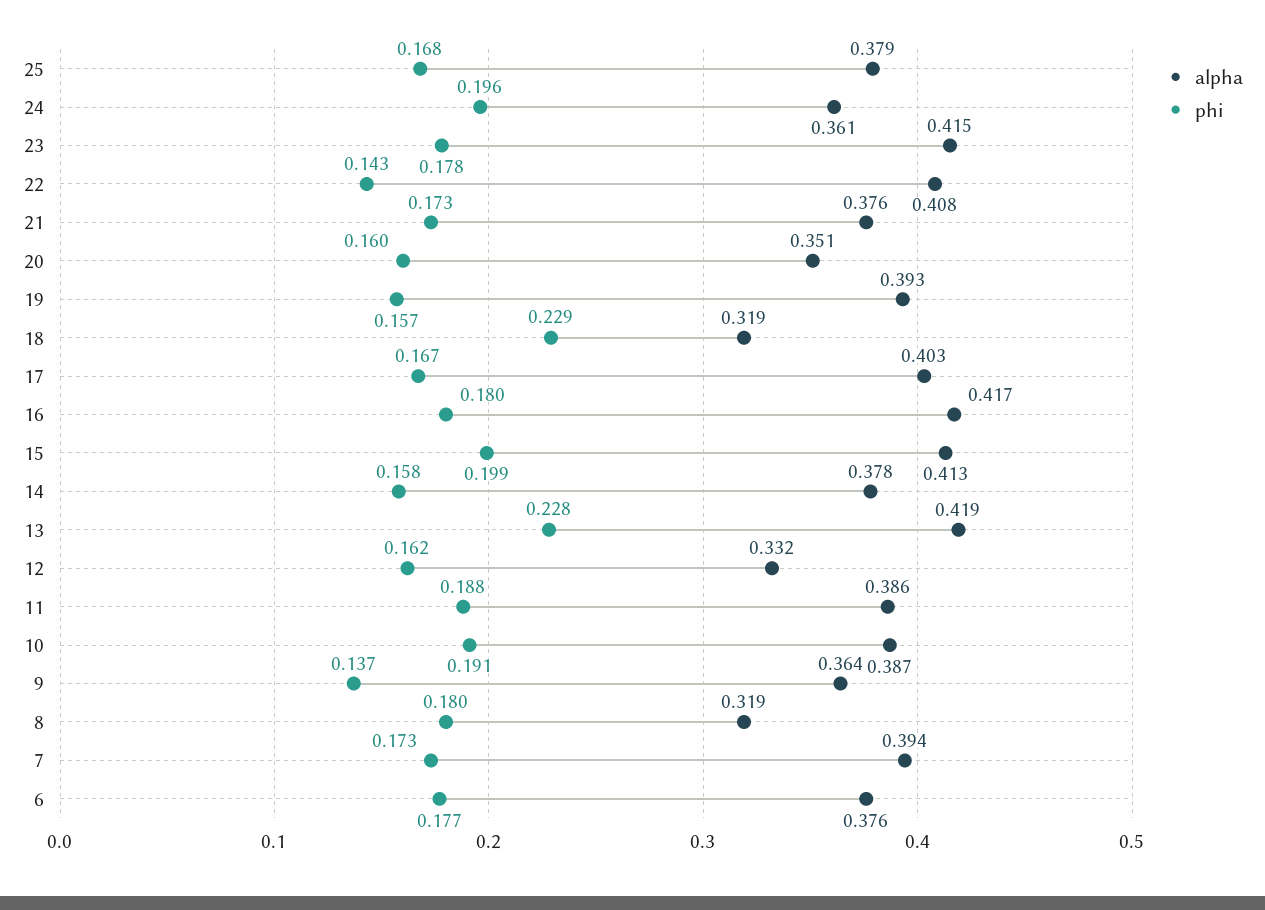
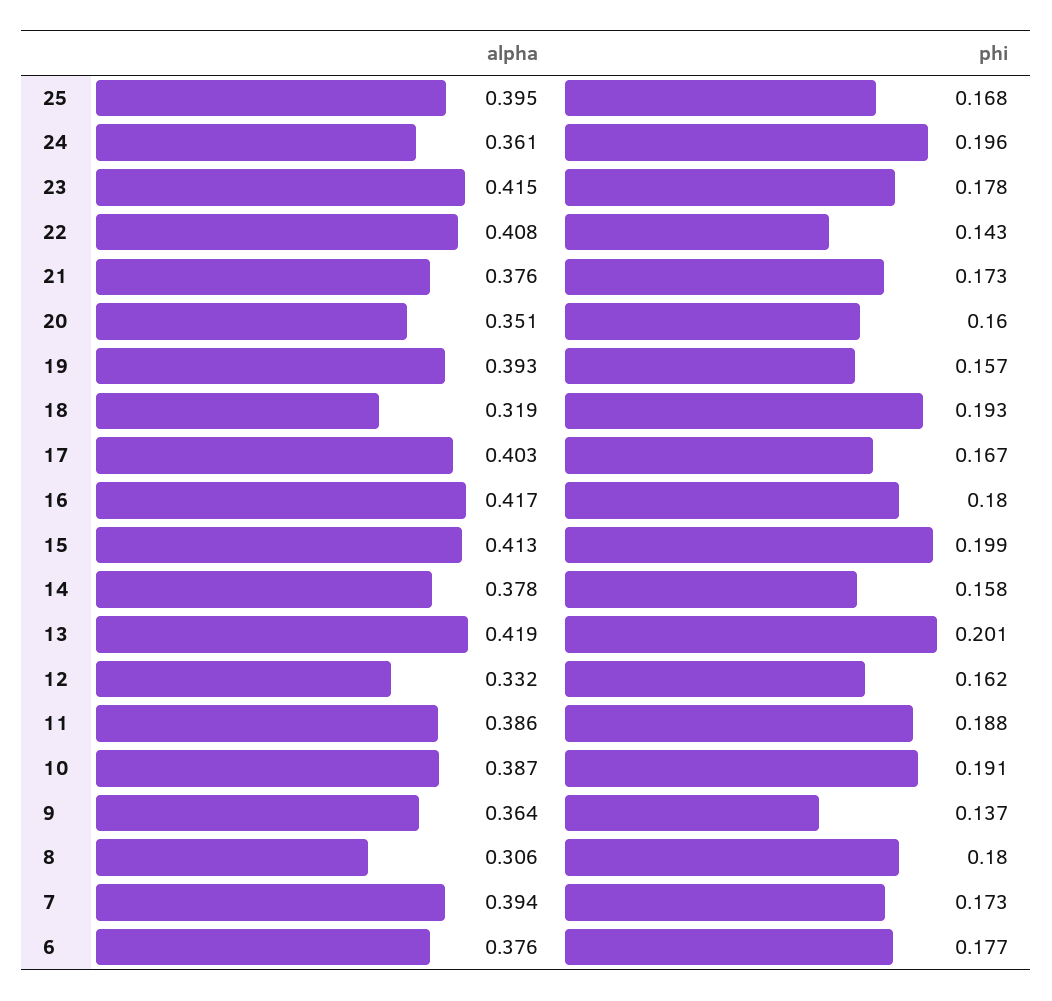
  {
    "alpha": {
-     "25": 0.379,
+     "25": 0.395,
      "24": 0.361,
      "23": 0.415,
      "22": 0.408,
      "21": 0.376,
      "20": 0.351,
      "19": 0.393,
      "18": 0.319,
      "17": 0.403,
      "16": 0.417,
      "15": 0.413,
      "14": 0.378,
      "13": 0.419,
      "12": 0.332,
      "11": 0.386,
      "10": 0.387,
      "9": 0.364,
-     "8": 0.319,
+     "8": 0.306,
      "7": 0.394,
      "6": 0.376
    },
    "phi": {
      "25": 0.168,
      "24": 0.196,
      "23": 0.178,
      "22": 0.143,
      "21": 0.173,
      "20": 0.16,
      "19": 0.157,
-     "18": 0.229,
+     "18": 0.193,
      "17": 0.167,
      "16": 0.18,
      "15": 0.199,
      "14": 0.158,
-     "13": 0.228,
+     "13": 0.201,
      "12": 0.162,
      "11": 0.188,
      "10": 0.191,
      "9": 0.137,
      "8": 0.18,
      "7": 0.173,
      "6": 0.177
    }
  }

